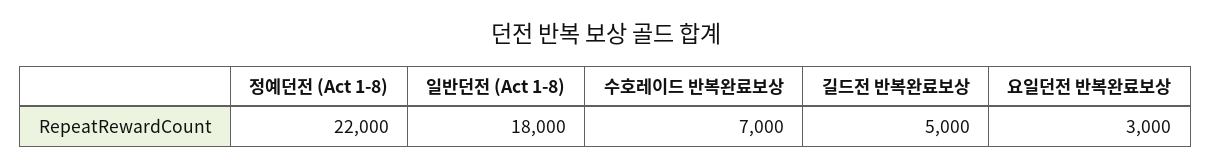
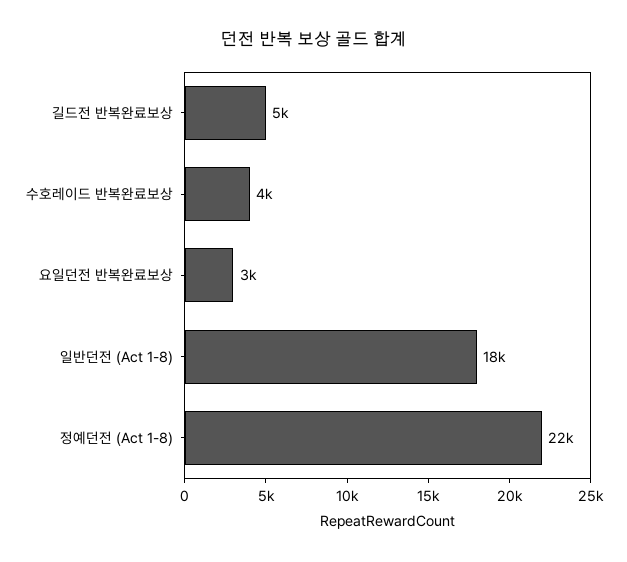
  {
    "정예던전 (Act 1-8)": 22000,
    "일반던전 (Act 1-8)": 18000,
-   "수호레이드 반복완료보상": 7000,
+   "수호레이드 반복완료보상": 4000,
    "길드전 반복완료보상": 5000,
    "요일던전 반복완료보상": 3000
  }

